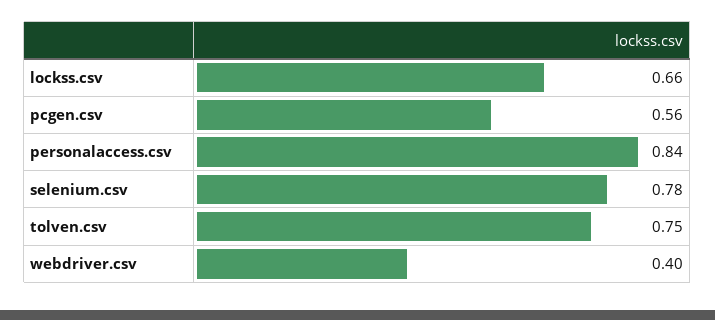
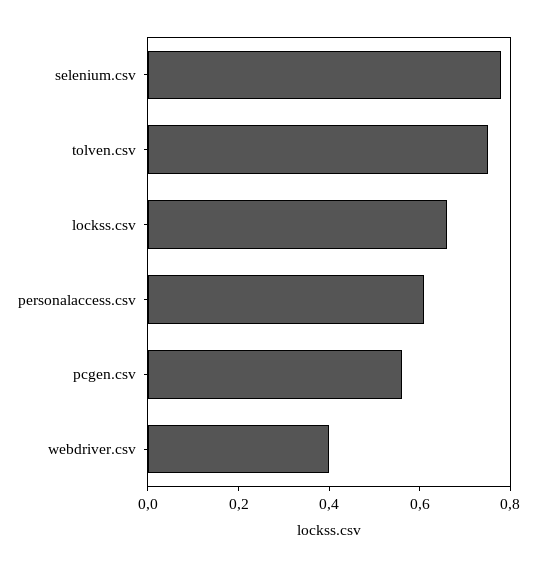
  {
    "lockss.csv": 0.66,
    "pcgen.csv": 0.56,
-   "personalaccess.csv": 0.84,
+   "personalaccess.csv": 0.6,
    "selenium.csv": 0.78,
    "tolven.csv": 0.75,
    "webdriver.csv": 0.4
  }

